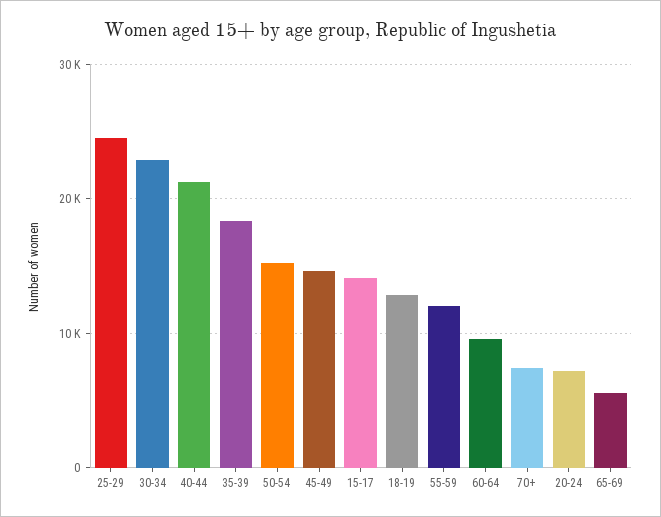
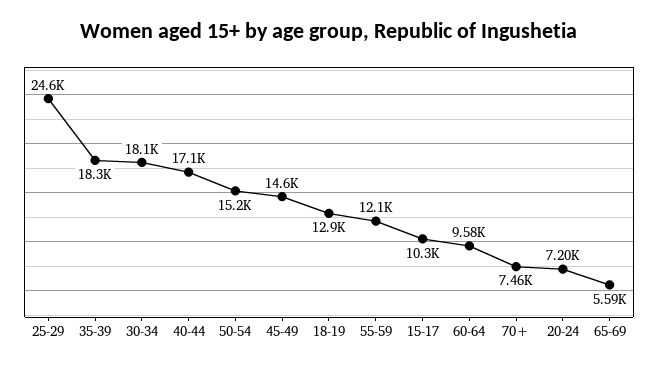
  {
    "25-29": 24600,
-   "30-34": 23000,
+   "30-34": 18100,
-   "40-44": 21000,
+   "40-44": 17100,
    "35-39": 18300,
    "50-54": 15200,
    "45-49": 14600,
-   "15-17": 14000,
+   "15-17": 10300,
    "18-19": 12900,
    "55-59": 12100,
    "60-64": 9580,
    "70+": 7460,
    "20-24": 7200,
    "65-69": 5590
  }

